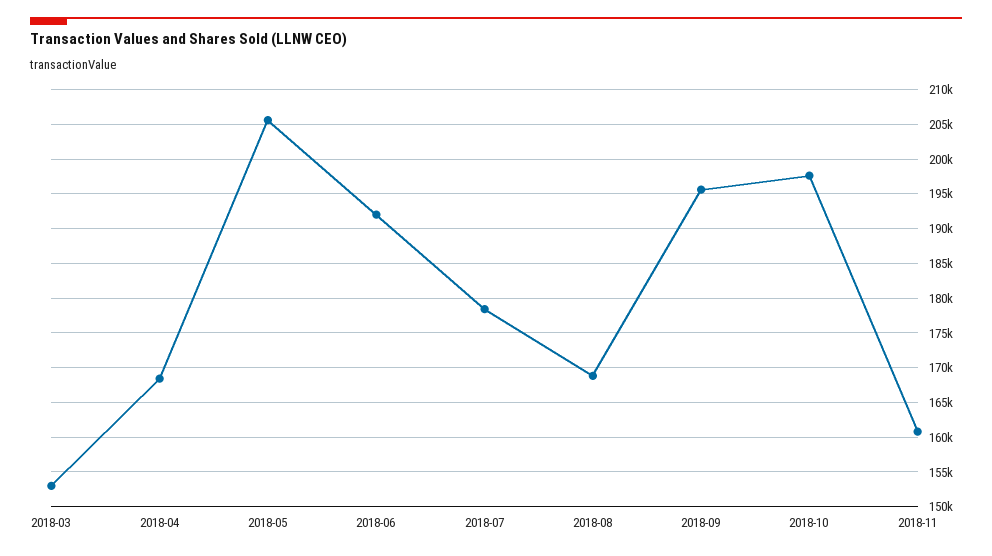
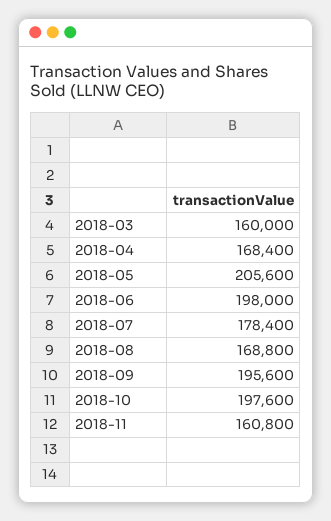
  {
-   "2018-03": 153000,
+   "2018-03": 160000,
    "2018-04": 168400,
    "2018-05": 205600,
-   "2018-06": 192000,
+   "2018-06": 198000,
    "2018-07": 178400,
    "2018-08": 168800,
    "2018-09": 195600,
    "2018-10": 197600,
    "2018-11": 160800
  }

